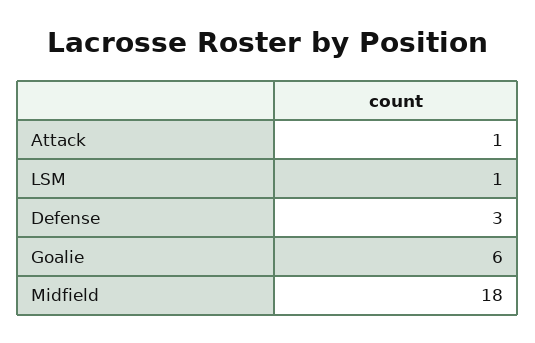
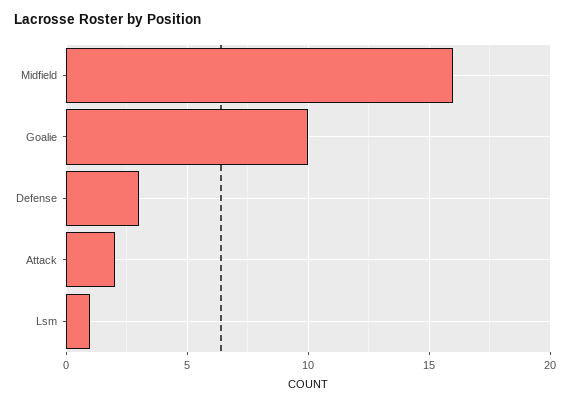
  {
-   "Attack": 1,
+   "Attack": 2,
    "LSM": 1,
    "Defense": 3,
-   "Goalie": 6,
+   "Goalie": 10,
-   "Midfield": 18
+   "Midfield": 16
  }

